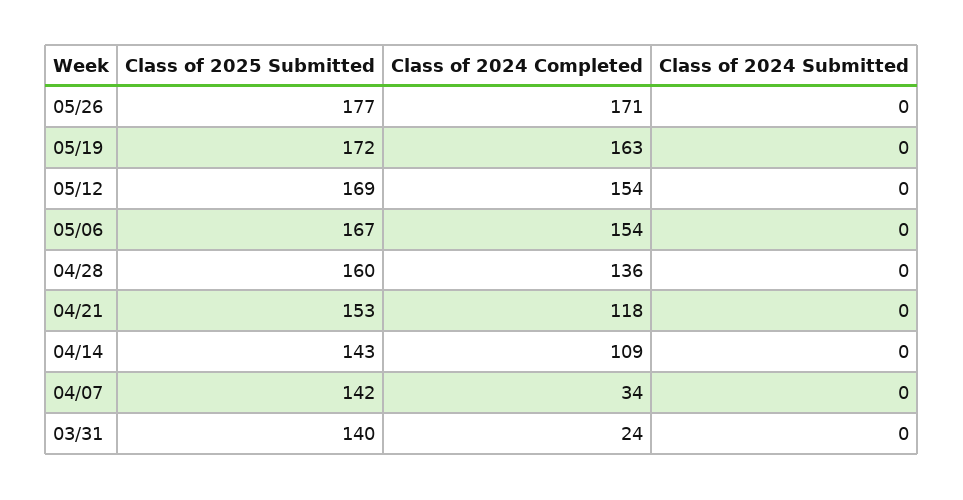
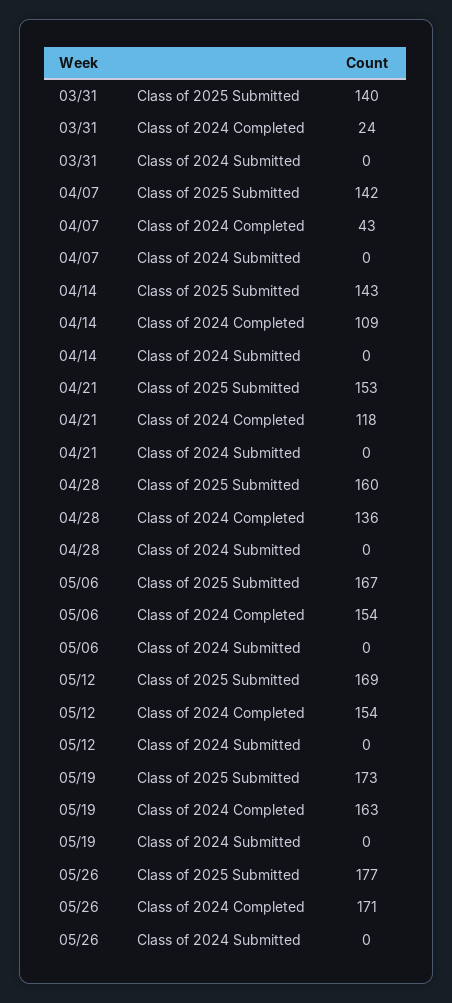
  {
    "Class of 2025 Submitted": {
      "05/26": 177,
-     "05/19": 172,
+     "05/19": 173,
      "05/12": 169,
      "05/06": 167,
      "04/28": 160,
      "04/21": 153,
      "04/14": 143,
      "04/07": 142,
      "03/31": 140
    },
    "Class of 2024 Completed": {
      "05/26": 171,
      "05/19": 163,
      "05/12": 154,
      "05/06": 154,
      "04/28": 136,
      "04/21": 118,
      "04/14": 109,
-     "04/07": 34,
+     "04/07": 43,
      "03/31": 24
    },
    "Class of 2024 Submitted": {
      "05/26": 0,
      "05/19": 0,
      "05/12": 0,
      "05/06": 0,
      "04/28": 0,
      "04/21": 0,
      "04/14": 0,
      "04/07": 0,
      "03/31": 0
    }
  }

